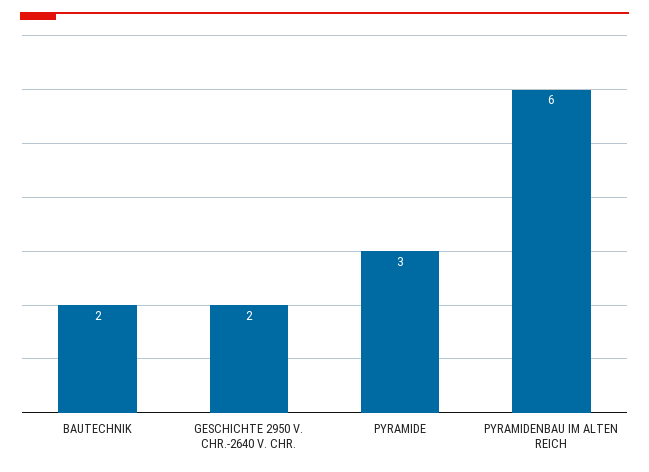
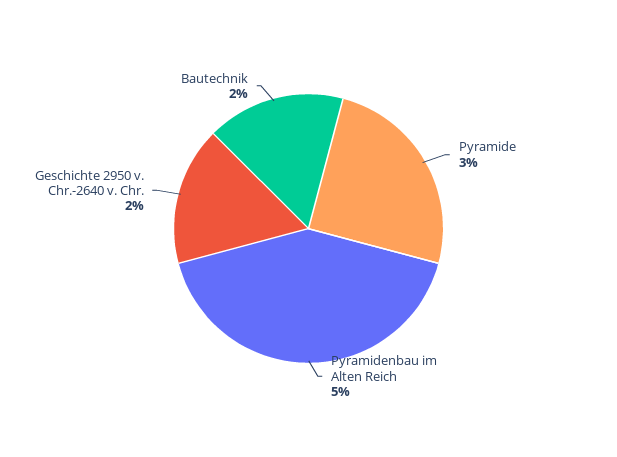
  {
    "BAUTECHNIK": 2,
    "GESCHICHTE 2950 V. CHR.-2640 V. CHR.": 2,
    "PYRAMIDE": 3,
-   "PYRAMIDENBAU IM ALTEN REICH": 6
+   "PYRAMIDENBAU IM ALTEN REICH": 5
  }

